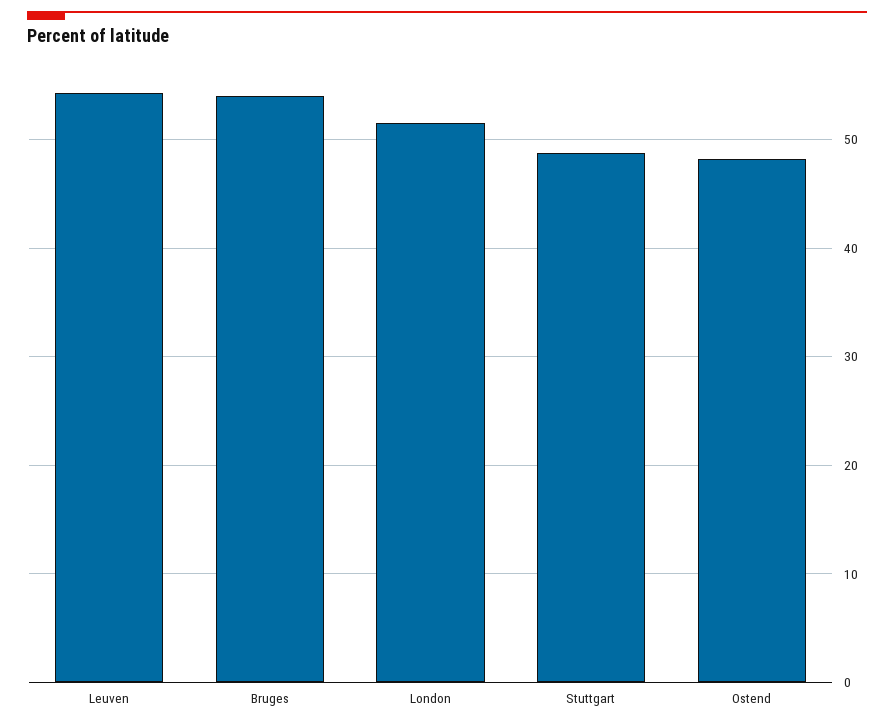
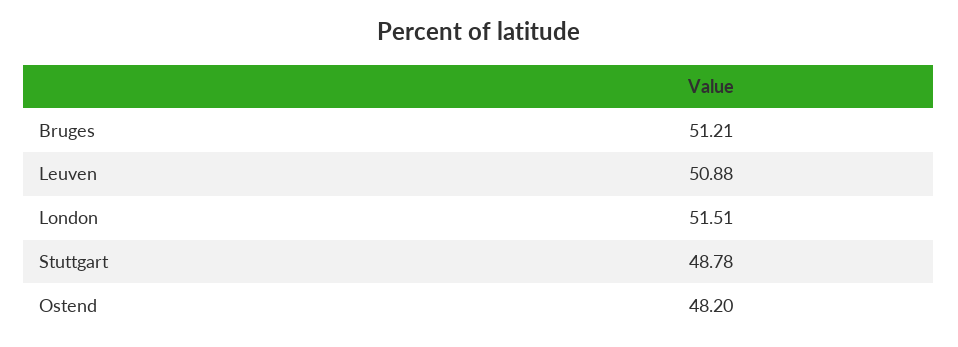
  {
-   "Leuven": 54,
+   "Leuven": 50.88,
-   "Bruges": 54,
+   "Bruges": 51.21,
    "London": 51.51,
    "Stuttgart": 48.78,
    "Ostend": 48.2
  }

